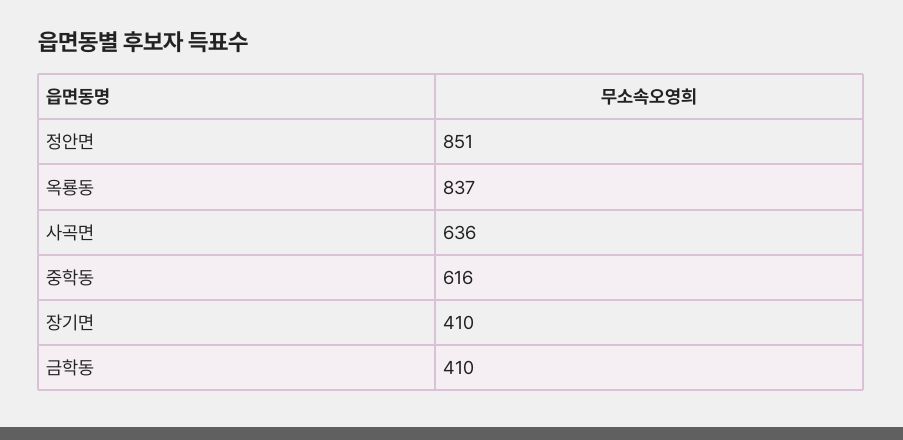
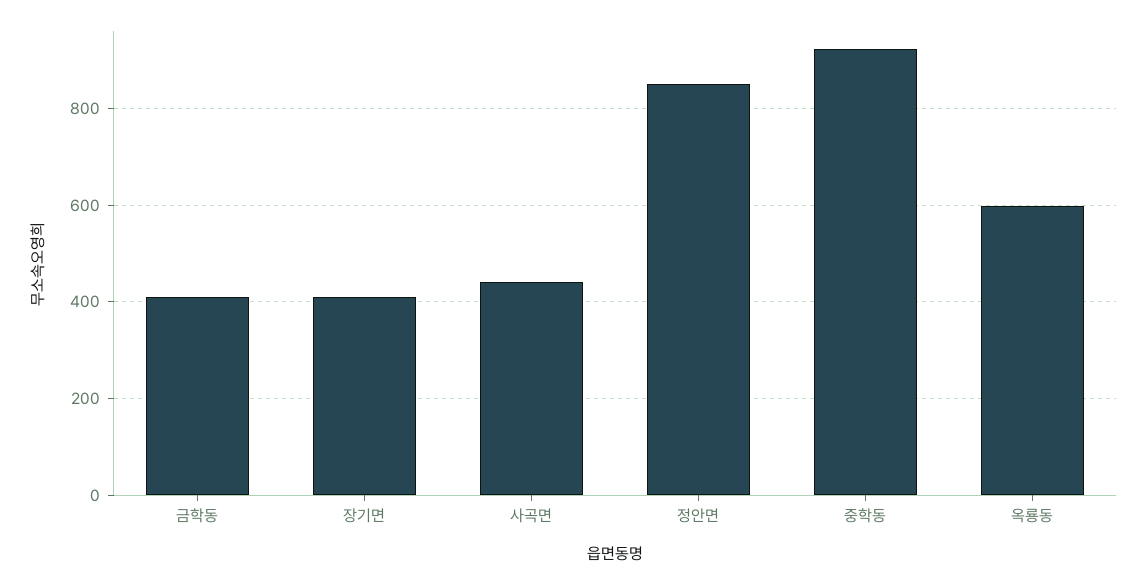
  {
    "정안면": 851,
-   "옥룡동": 837,
+   "옥룡동": 600,
-   "사곡면": 636,
+   "사곡면": 440,
-   "중학동": 616,
+   "중학동": 920,
    "장기면": 410,
    "금학동": 410
  }

